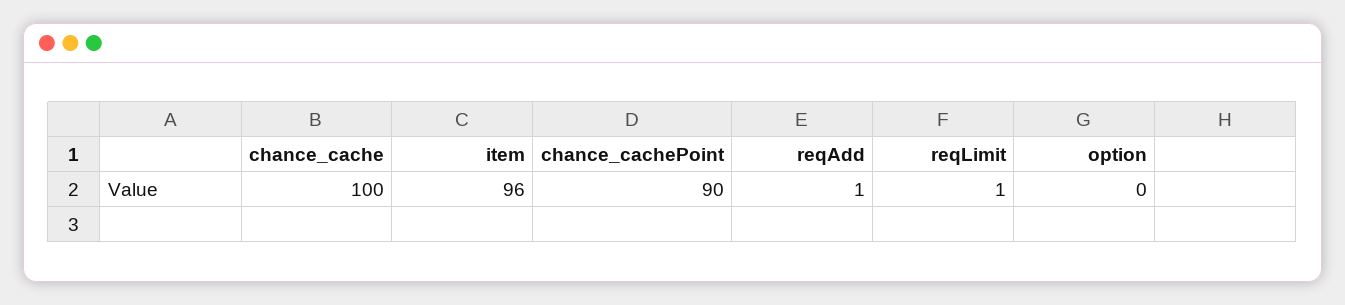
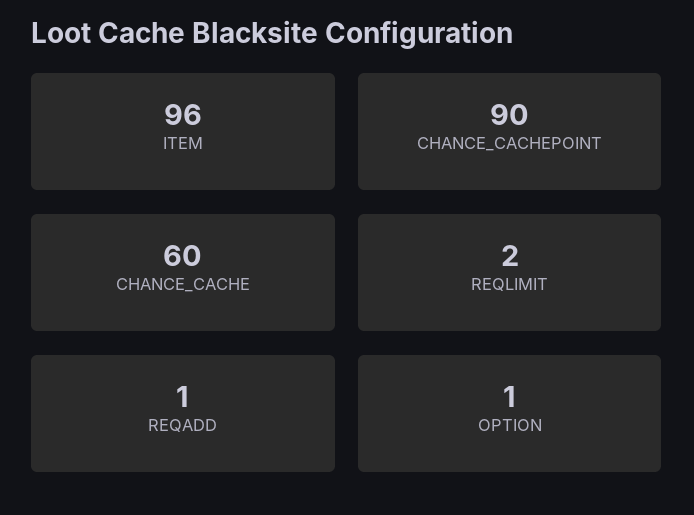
  {
-   "chance_cache": 100,
+   "chance_cache": 60,
    "item": 96,
    "chance_cachePoint": 90,
    "reqAdd": 1,
-   "reqLimit": 1,
+   "reqLimit": 2,
-   "option": 0
+   "option": 1
  }

